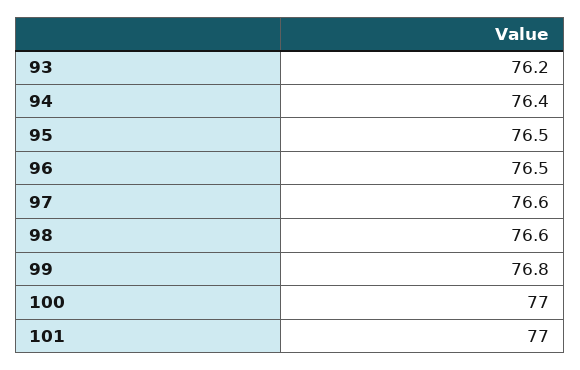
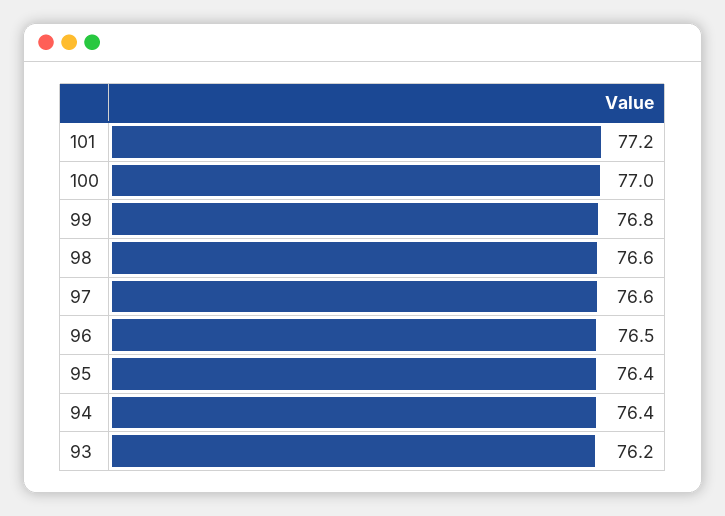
  {
    "93": 76.2,
    "94": 76.4,
-   "95": 76.5,
+   "95": 76.4,
    "96": 76.5,
    "97": 76.6,
    "98": 76.6,
    "99": 76.8,
    "100": 77,
-   "101": 77
+   "101": 77.2
  }

